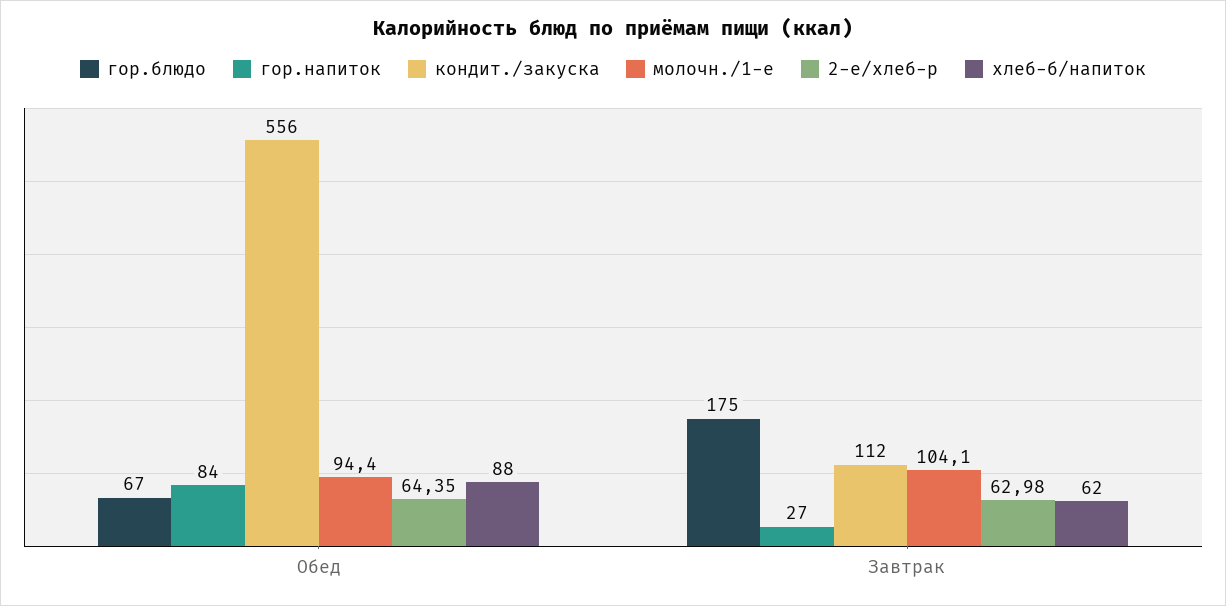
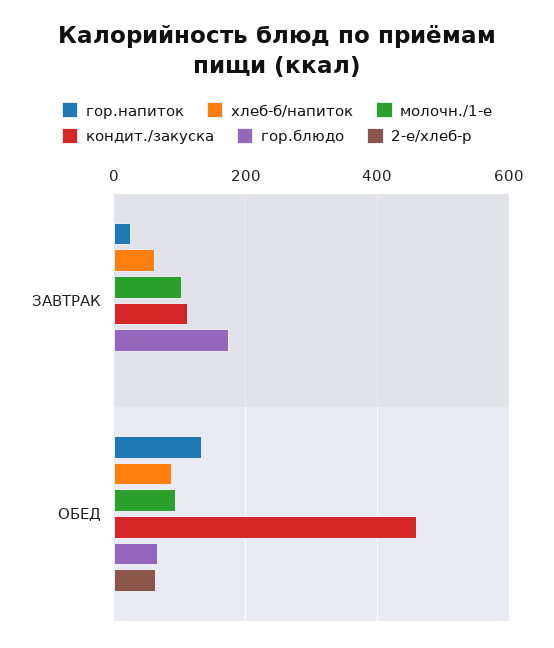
  {
    "гор.блюдо": {
      "Обед": 67,
      "Завтрак": 175
    },
    "гор.напиток": {
-     "Обед": 84,
+     "Обед": 140,
      "Завтрак": 27
    },
    "кондит./закуска": {
-     "Обед": 556,
+     "Обед": 460,
      "Завтрак": 112
    },
    "молочн./1-е": {
      "Обед": 94.4,
      "Завтрак": 104.1
    },
    "2-е/хлеб-р": {
      "Обед": 64.35,
-     "Завтрак": 62.98
+     "Завтрак": 0
    },
    "хлеб-б/напиток": {
      "Обед": 88,
      "Завтрак": 62
    }
  }

